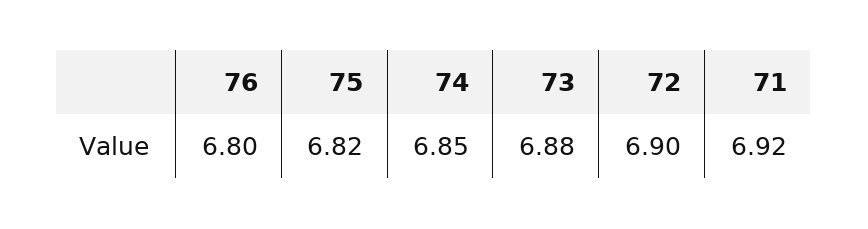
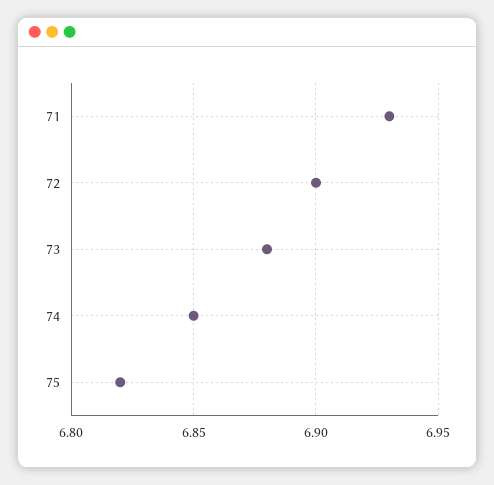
  {
-   "76": 6.8,
    "75": 6.82,
    "74": 6.85,
    "73": 6.88,
    "72": 6.9,
-   "71": 6.92
+   "71": 6.93
  }

